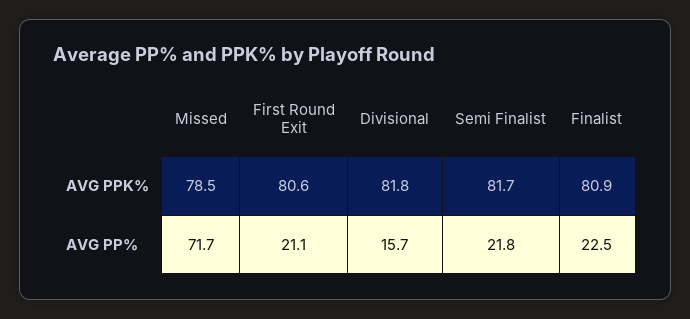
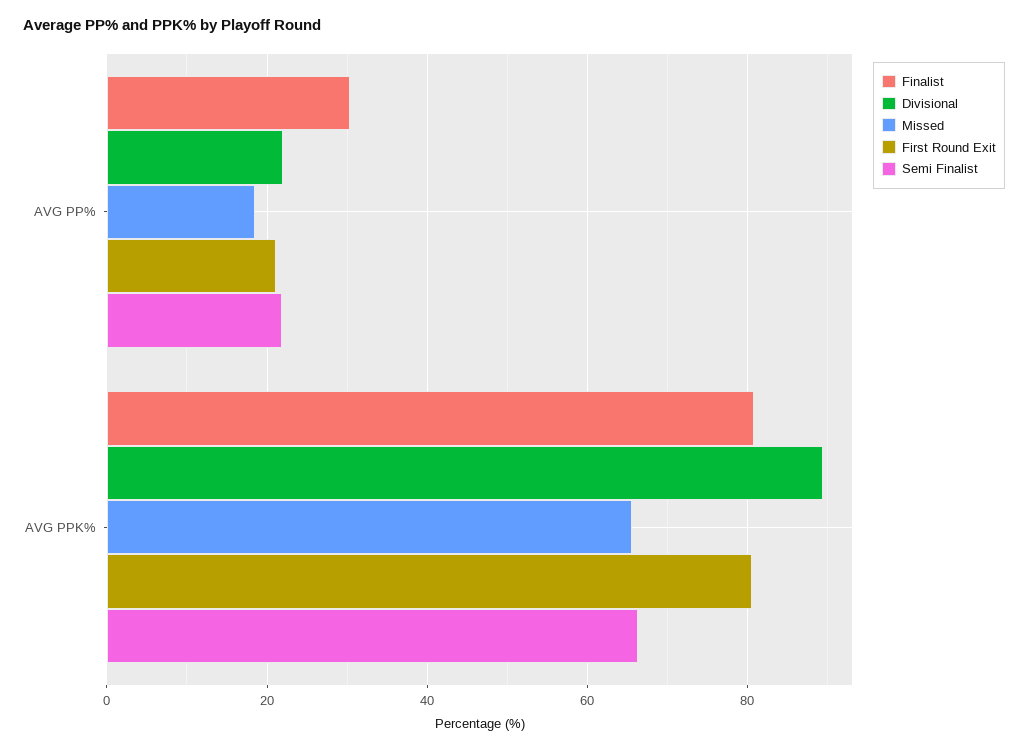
  {
    "Missed": {
-     "AVG PPK%": 78.5,
+     "AVG PPK%": 66,
-     "AVG PP%": 71.7
+     "AVG PP%": 18
    },
    "First Round Exit": {
      "AVG PPK%": 80.6,
      "AVG PP%": 21.1
    },
    "Divisional": {
-     "AVG PPK%": 81.8,
+     "AVG PPK%": 90,
-     "AVG PP%": 15.7
+     "AVG PP%": 22
    },
    "Semi Finalist": {
-     "AVG PPK%": 81.7,
+     "AVG PPK%": 66,
      "AVG PP%": 21.8
    },
    "Finalist": {
      "AVG PPK%": 80.9,
-     "AVG PP%": 22.5
+     "AVG PP%": 30
    }
  }

